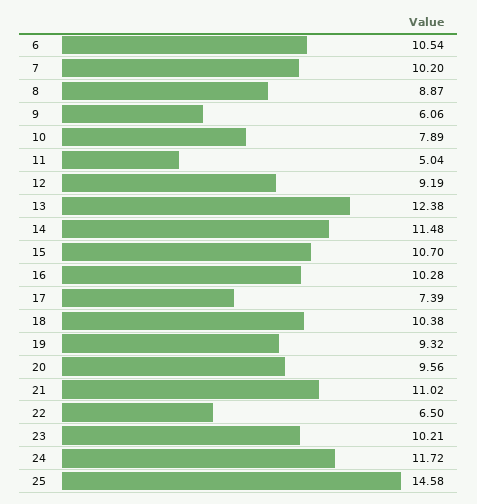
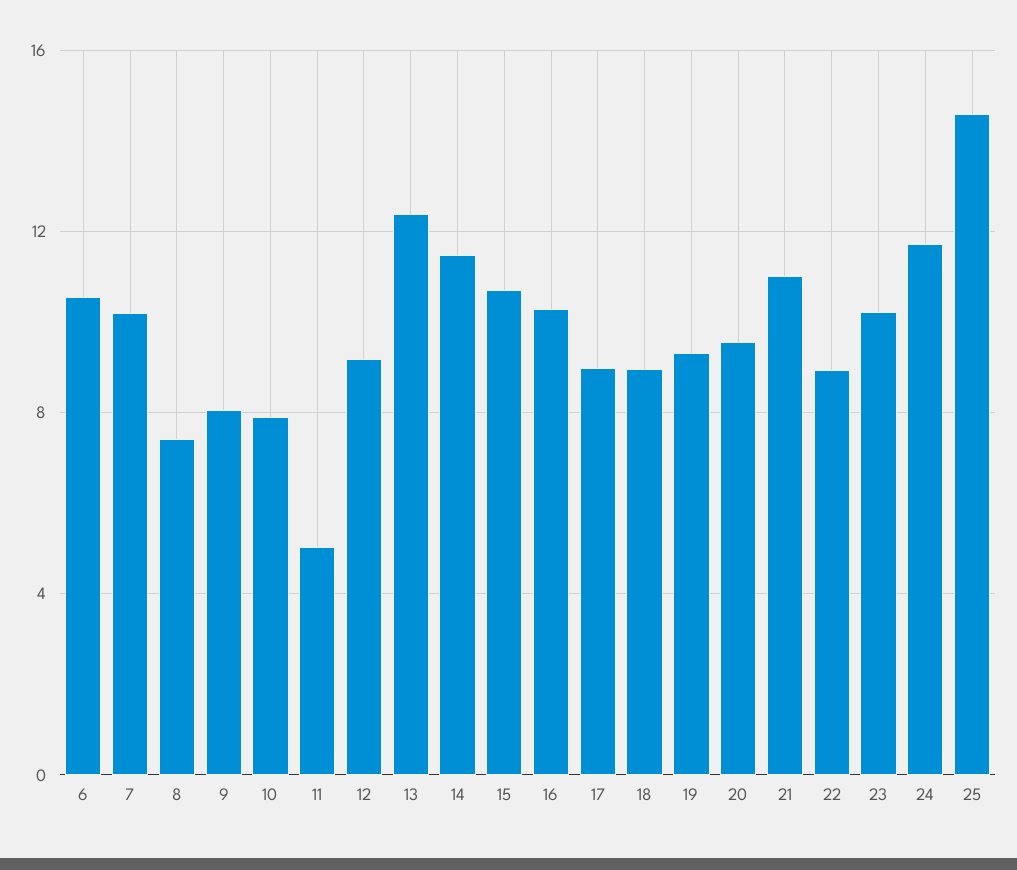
  {
    "6": 10.54,
    "7": 10.2,
-   "8": 8.87,
+   "8": 7.5,
-   "9": 6.06,
+   "9": 8,
    "10": 7.89,
    "11": 5.04,
    "12": 9.19,
    "13": 12.38,
    "14": 11.48,
    "15": 10.7,
    "16": 10.28,
-   "17": 7.39,
+   "17": 9,
-   "18": 10.38,
+   "18": 9,
    "19": 9.32,
    "20": 9.56,
    "21": 11.02,
-   "22": 6.5,
+   "22": 9,
    "23": 10.21,
    "24": 11.72,
    "25": 14.58
  }

